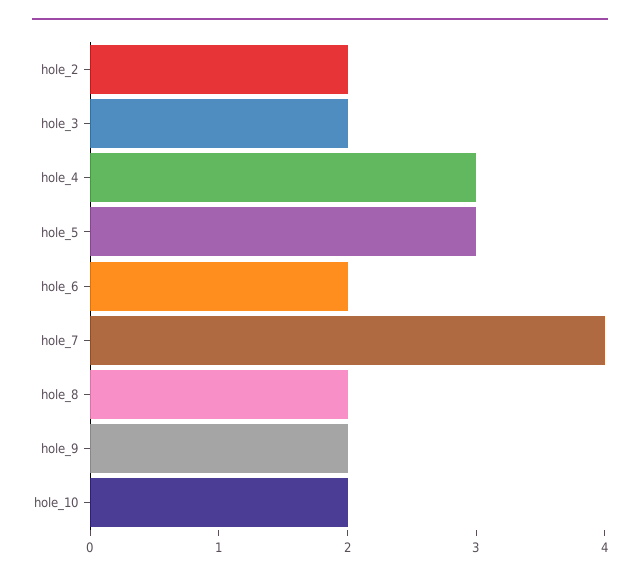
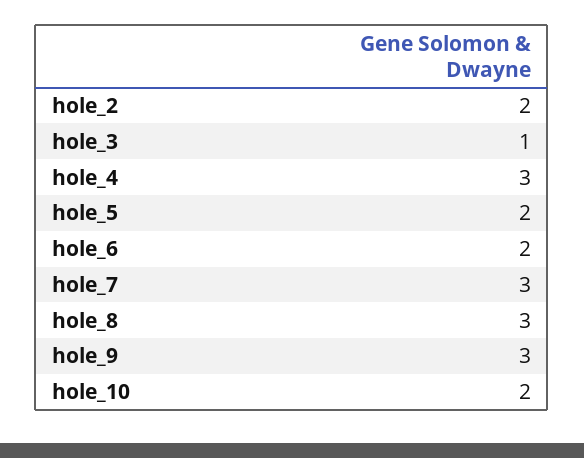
  {
    "hole_2": 2,
-   "hole_3": 2,
+   "hole_3": 1,
    "hole_4": 3,
-   "hole_5": 3,
+   "hole_5": 2,
    "hole_6": 2,
-   "hole_7": 4,
+   "hole_7": 3,
-   "hole_8": 2,
+   "hole_8": 3,
-   "hole_9": 2,
+   "hole_9": 3,
    "hole_10": 2
  }

